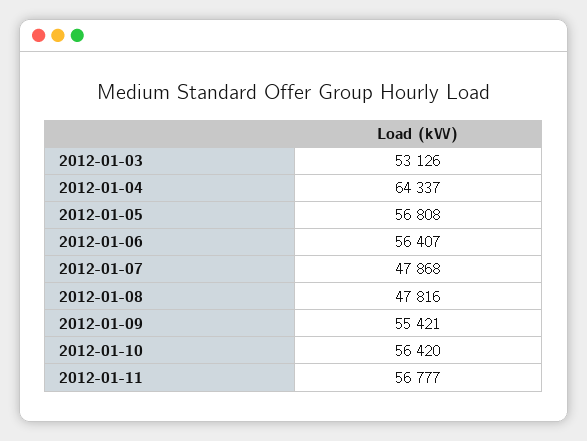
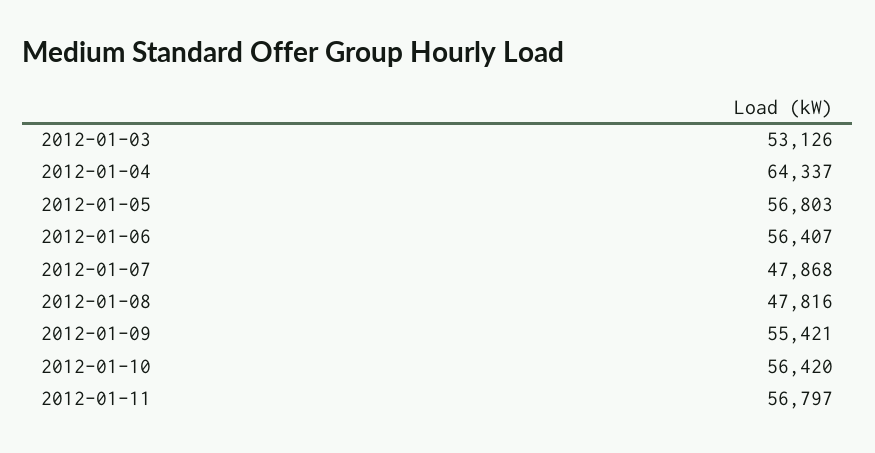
  {
    "2012-01-03": 53126,
    "2012-01-04": 64337,
-   "2012-01-05": 56808,
+   "2012-01-05": 56803,
    "2012-01-06": 56407,
    "2012-01-07": 47868,
    "2012-01-08": 47816,
    "2012-01-09": 55421,
    "2012-01-10": 56420,
-   "2012-01-11": 56777
+   "2012-01-11": 56797
  }

